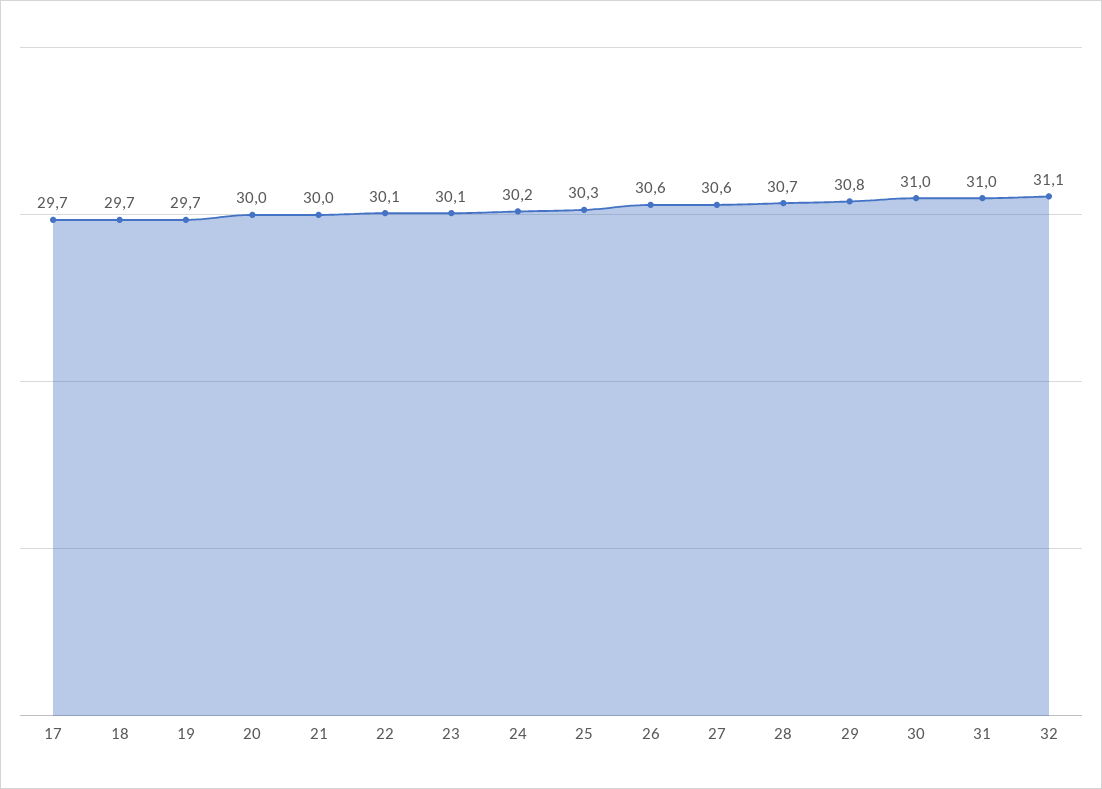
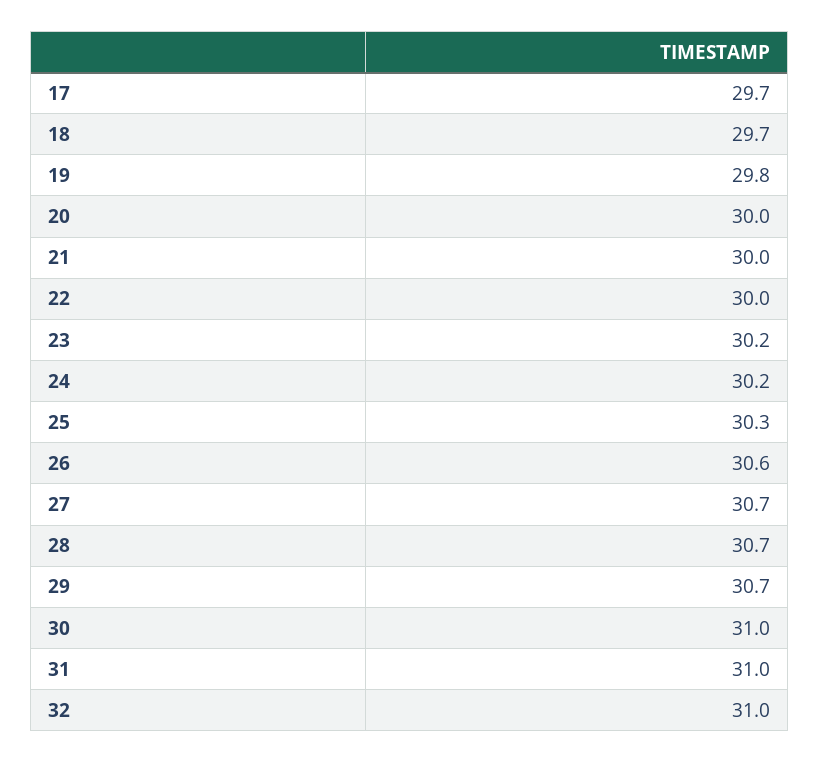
  {
    "17": 29.7,
    "18": 29.7,
-   "19": 29.7,
+   "19": 29.8,
    "20": 30,
    "21": 30,
-   "22": 30.1,
+   "22": 30,
-   "23": 30.1,
+   "23": 30.2,
    "24": 30.2,
    "25": 30.3,
    "26": 30.6,
-   "27": 30.6,
+   "27": 30.7,
    "28": 30.7,
-   "29": 30.8,
+   "29": 30.7,
    "30": 31,
    "31": 31,
-   "32": 31.1
+   "32": 31
  }

